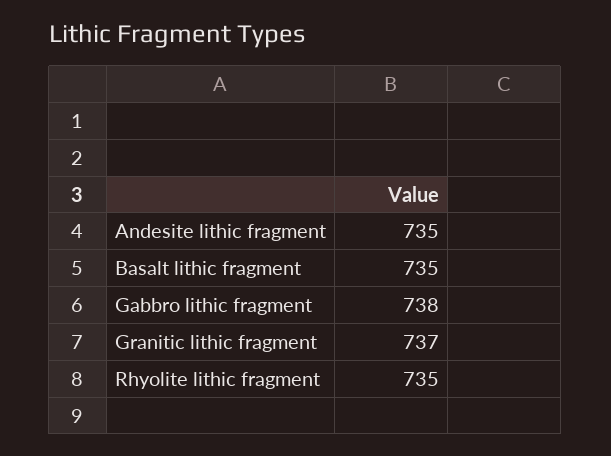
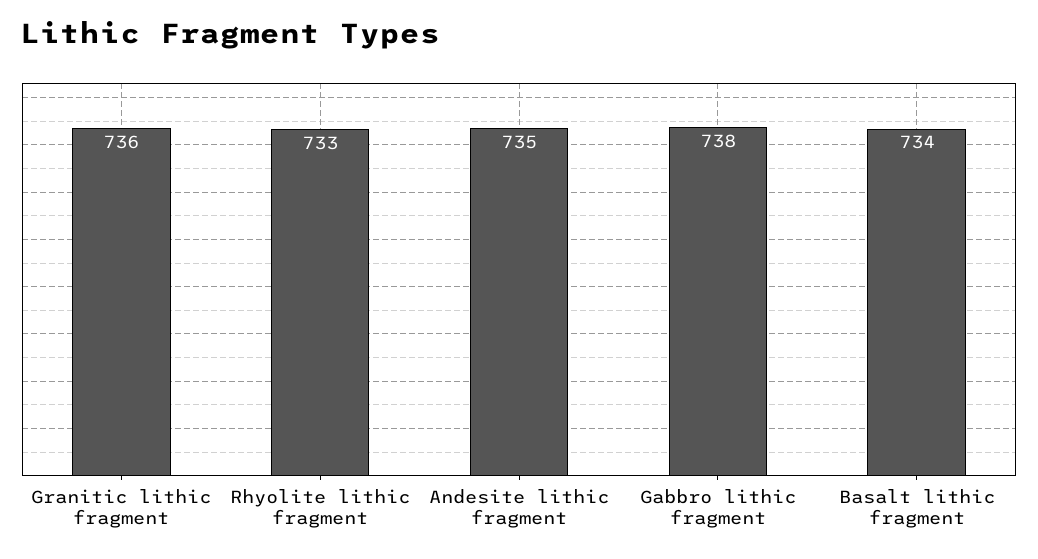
  {
    "Andesite lithic fragment": 735,
-   "Basalt lithic fragment": 735,
+   "Basalt lithic fragment": 734,
    "Gabbro lithic fragment": 738,
-   "Granitic lithic fragment": 737,
+   "Granitic lithic fragment": 736,
-   "Rhyolite lithic fragment": 735
+   "Rhyolite lithic fragment": 733
  }

